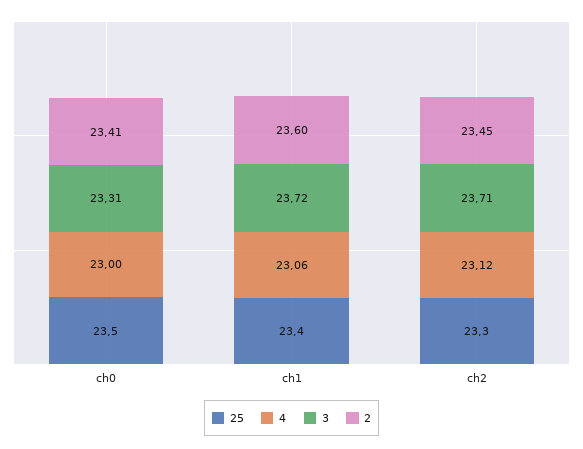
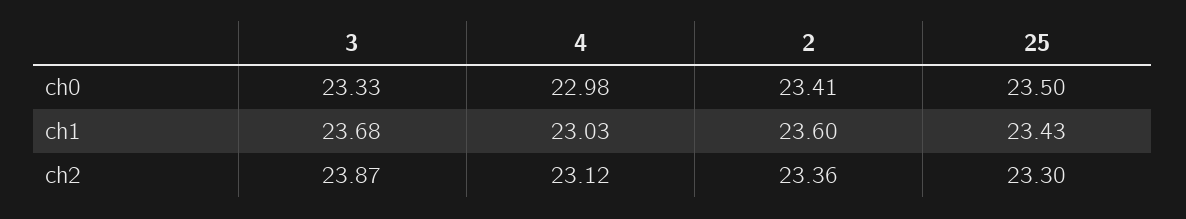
  {
    "25": {
      "ch0": 23.5,
-     "ch1": 23.4,
+     "ch1": 23.43,
      "ch2": 23.3
    },
    "4": {
-     "ch0": 23,
+     "ch0": 22.98,
-     "ch1": 23.06,
+     "ch1": 23.03,
      "ch2": 23.12
    },
    "3": {
-     "ch0": 23.31,
+     "ch0": 23.33,
-     "ch1": 23.72,
+     "ch1": 23.68,
-     "ch2": 23.71
+     "ch2": 23.87
    },
    "2": {
      "ch0": 23.41,
      "ch1": 23.6,
-     "ch2": 23.45
+     "ch2": 23.36
    }
  }

